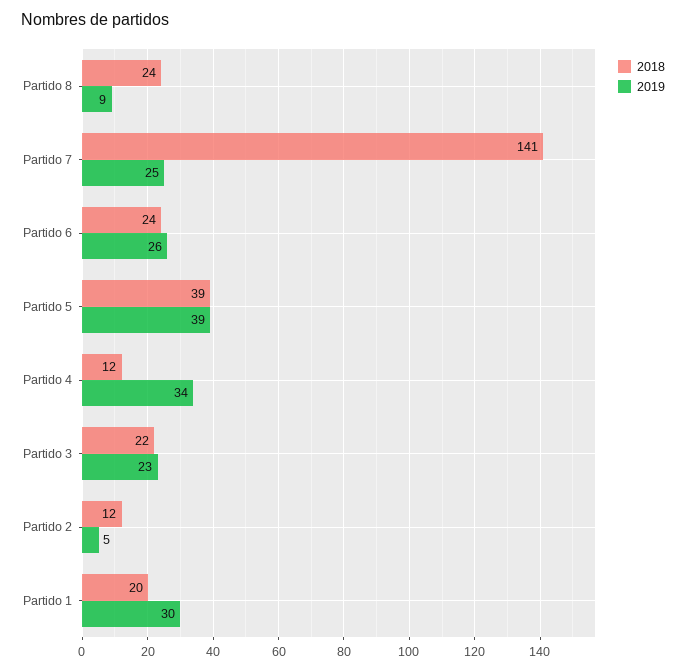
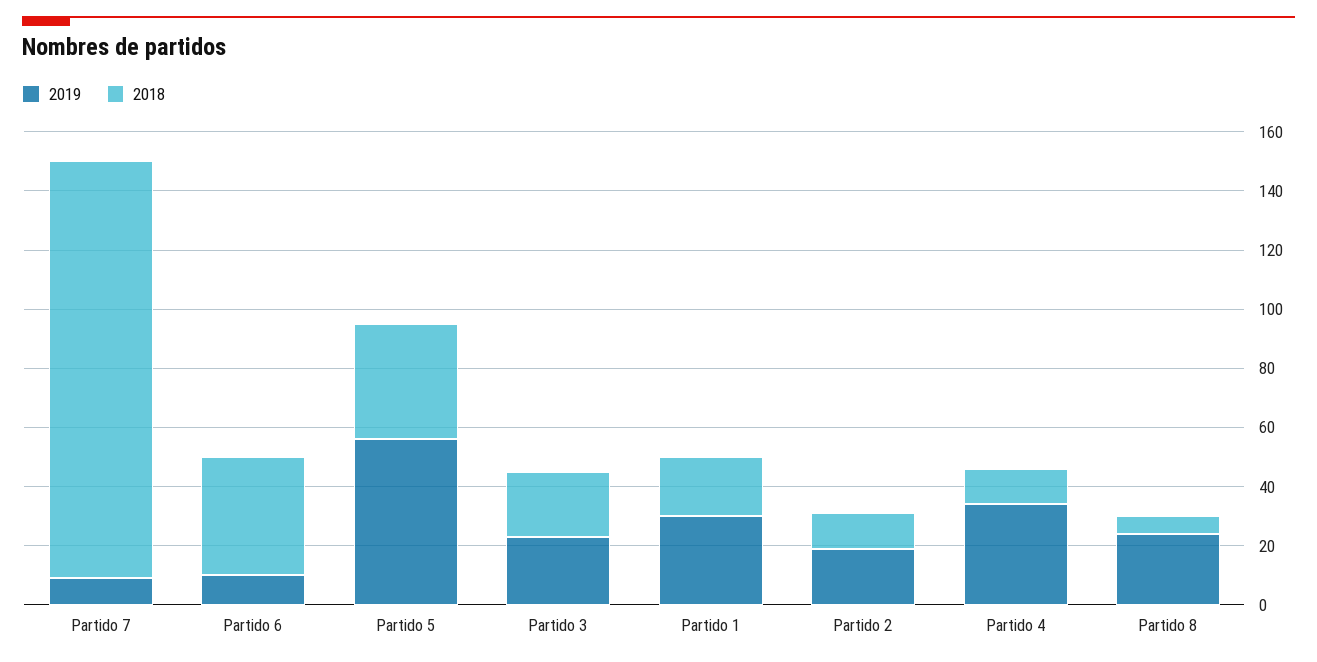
  {
    "2018": {
-     "Partido 8": 24,
+     "Partido 8": 5,
      "Partido 7": 141,
-     "Partido 6": 24,
+     "Partido 6": 40,
      "Partido 5": 39,
      "Partido 4": 12,
      "Partido 3": 22,
      "Partido 2": 12,
      "Partido 1": 20
    },
    "2019": {
-     "Partido 8": 9,
+     "Partido 8": 25,
-     "Partido 7": 25,
+     "Partido 7": 10,
-     "Partido 6": 26,
+     "Partido 6": 10,
-     "Partido 5": 39,
+     "Partido 5": 55,
      "Partido 4": 34,
      "Partido 3": 23,
-     "Partido 2": 5,
+     "Partido 2": 20,
      "Partido 1": 30
    }
  }

